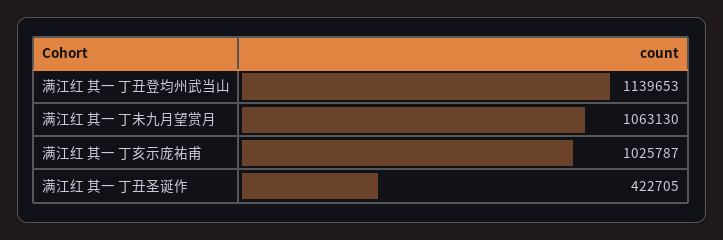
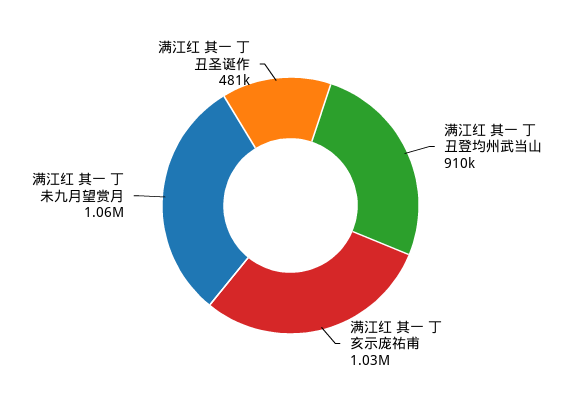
  {
-   "满江红 其一 丁丑登均州武当山": 1139653,
+   "满江红 其一 丁丑登均州武当山": 910000,
    "满江红 其一 丁未九月望赏月": 1063130,
    "满江红 其一 丁亥示庞祐甫": 1025787,
-   "满江红 其一 丁丑圣诞作": 422705
+   "满江红 其一 丁丑圣诞作": 481000
  }

